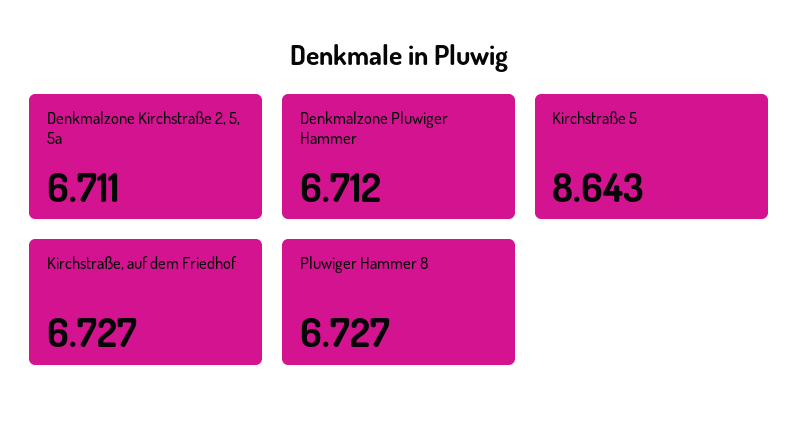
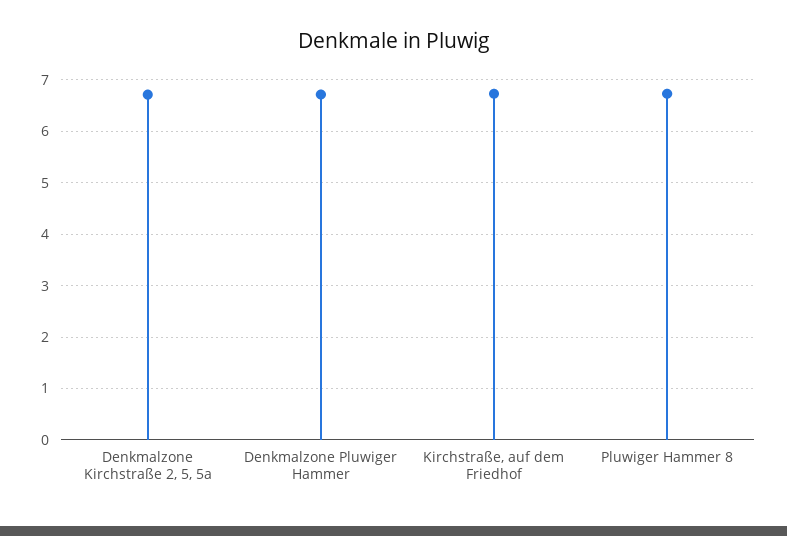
  {
    "Denkmalzone Kirchstraße 2, 5, 5a": 6.711,
    "Denkmalzone Pluwiger Hammer": 6.712,
-   "Kirchstraße 5": 8.643,
    "Kirchstraße, auf dem Friedhof": 6.727,
    "Pluwiger Hammer 8": 6.727
  }

